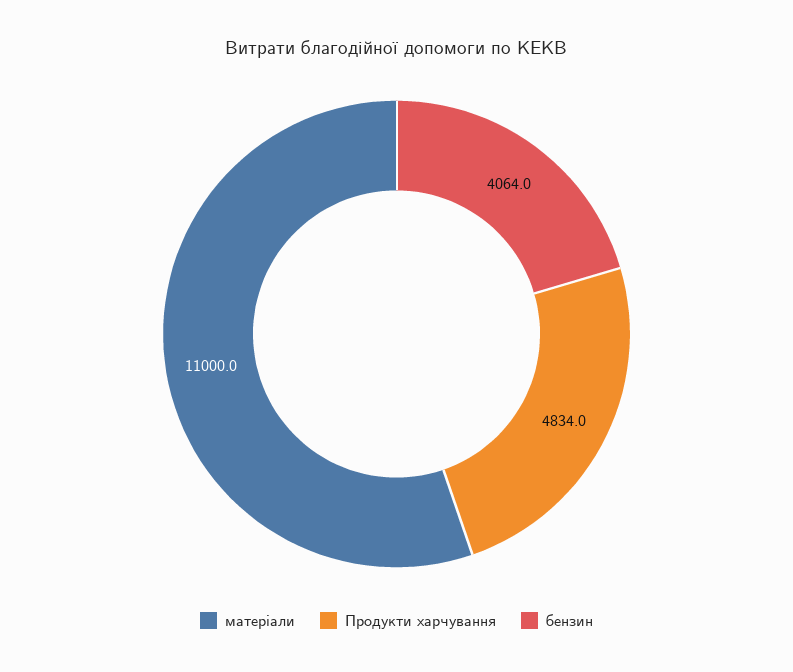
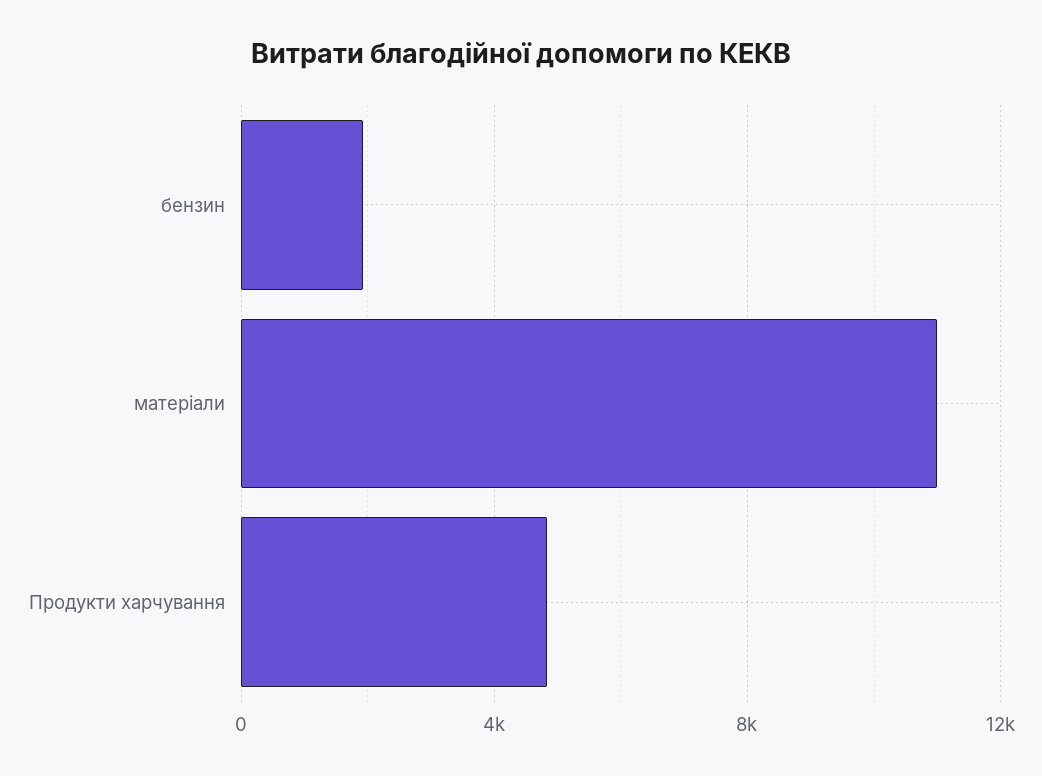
  {
    "матеріали": 11000,
    "Продукти харчування": 4834,
-   "бензин": 4064
+   "бензин": 2000
  }

